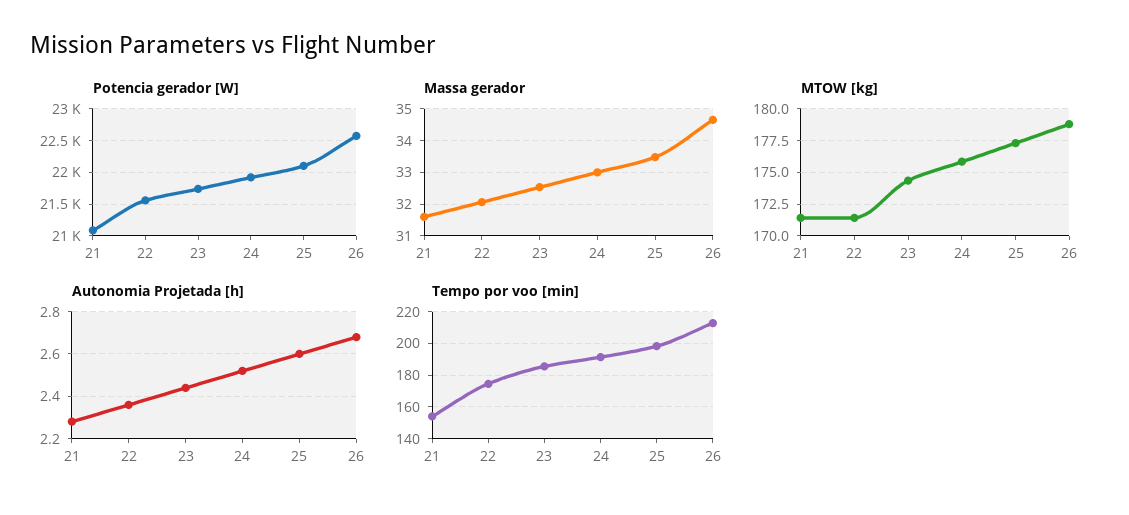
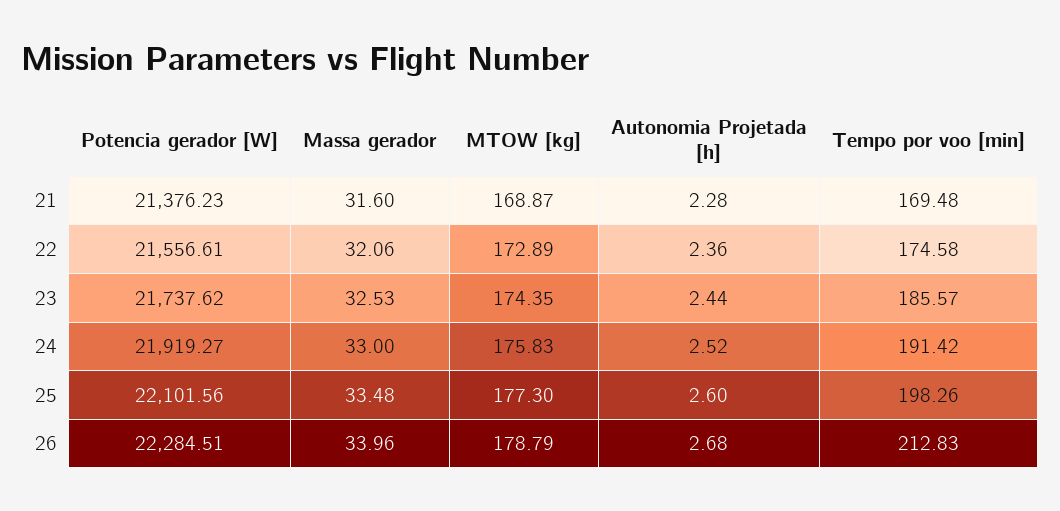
  {
    "Potencia gerador [W]": {
-     "21": 21100,
+     "21": 21376.23,
      "22": 21556.61,
      "23": 21737.62,
      "24": 21919.27,
      "25": 22101.56,
-     "26": 22600
+     "26": 22284.51
    },
    "Massa gerador": {
      "21": 31.6,
      "22": 32.06,
      "23": 32.53,
      "24": 33,
      "25": 33.48,
-     "26": 34.6
+     "26": 33.96
    },
    "MTOW [kg]": {
-     "21": 171.5,
+     "21": 168.87,
-     "22": 171.5,
+     "22": 172.89,
      "23": 174.35,
      "24": 175.83,
      "25": 177.3,
      "26": 178.79
    },
    "Autonomia Projetada [h]": {
      "21": 2.28,
      "22": 2.36,
      "23": 2.44,
      "24": 2.52,
      "25": 2.6,
      "26": 2.68
    },
    "Tempo por voo [min]": {
-     "21": 155,
+     "21": 169.48,
      "22": 174.58,
      "23": 185.57,
      "24": 191.42,
      "25": 198.26,
      "26": 212.83
    }
  }

